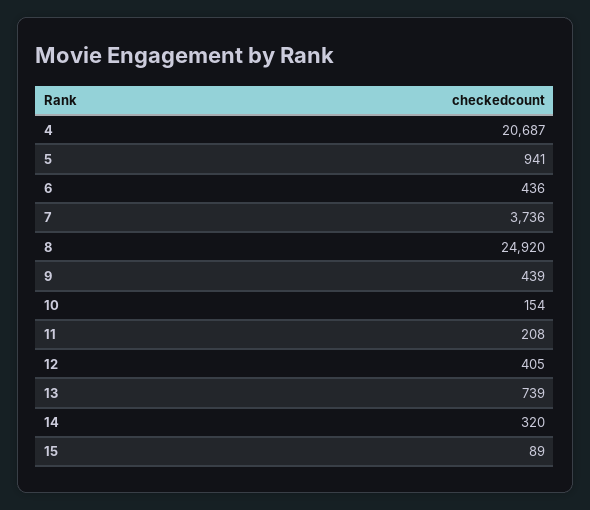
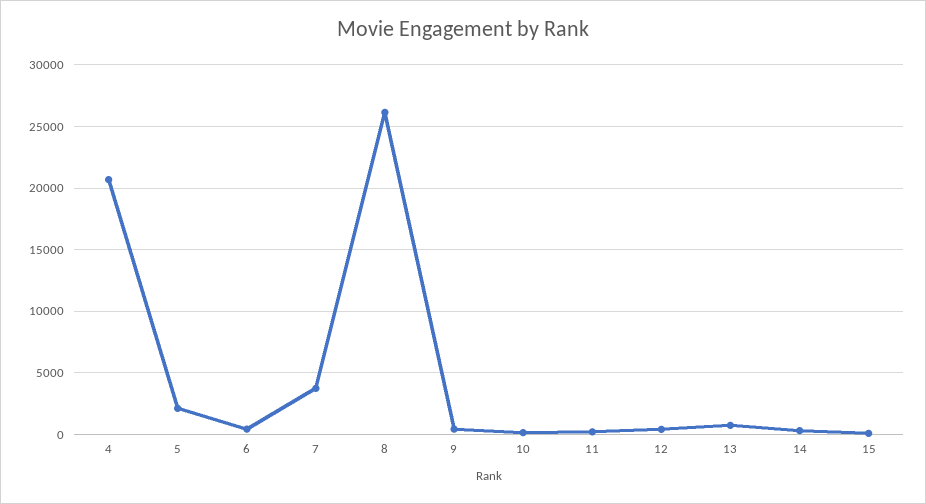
  {
    "4": 20687,
-   "5": 941,
+   "5": 2000,
    "6": 436,
    "7": 3736,
-   "8": 24920,
+   "8": 26000,
    "9": 439,
    "10": 154,
    "11": 208,
    "12": 405,
    "13": 739,
    "14": 320,
    "15": 89
  }

